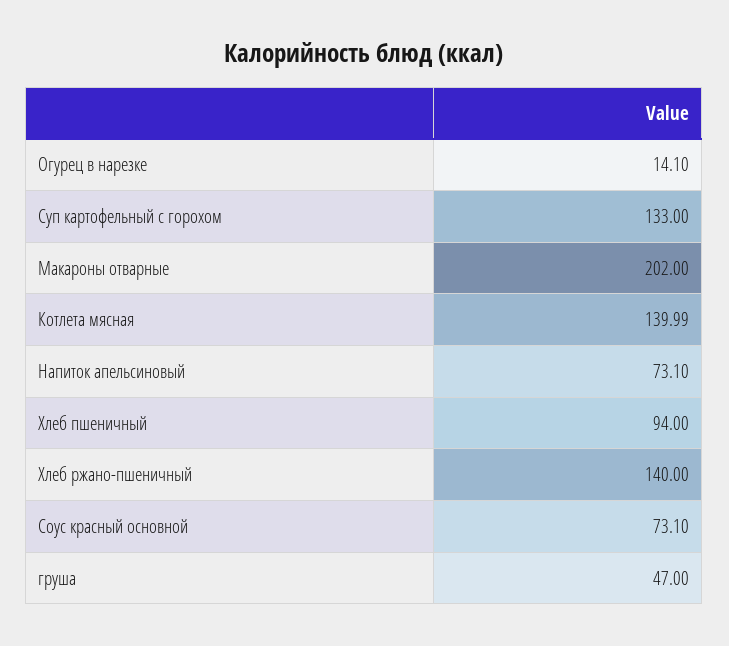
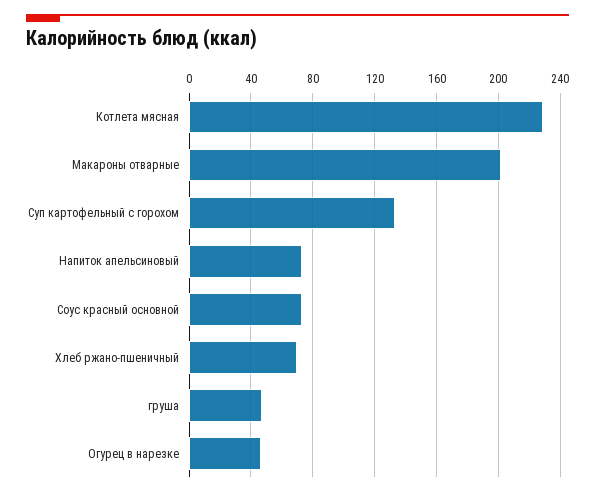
  {
-   "Огурец в нарезке": 14.1,
+   "Огурец в нарезке": 45,
    "Суп картофельный с горохом": 133,
    "Макароны отварные": 202,
-   "Котлета мясная": 139.99,
+   "Котлета мясная": 230,
    "Напиток апельсиновый": 73.1,
-   "Хлеб пшеничный": 94,
-   "Хлеб ржано-пшеничный": 140,
+   "Хлеб ржано-пшеничный": 70,
    "Соус красный основной": 73.1,
    "груша": 47
  }

